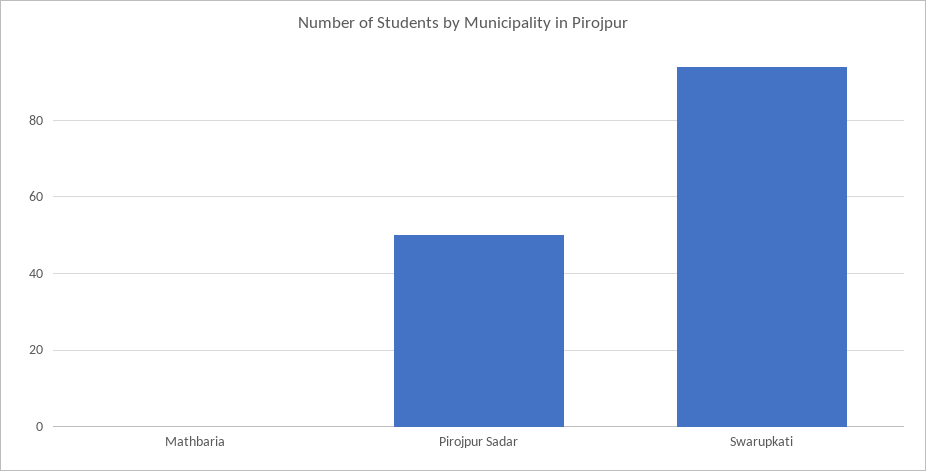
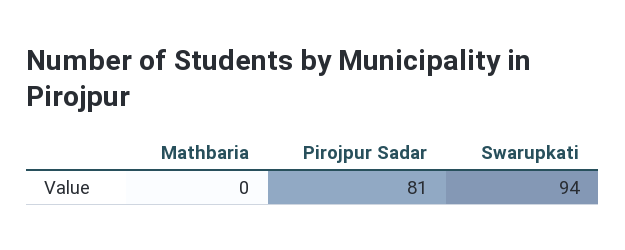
  {
    "Mathbaria": 0,
-   "Pirojpur Sadar": 50,
+   "Pirojpur Sadar": 81,
    "Swarupkati": 94
  }

